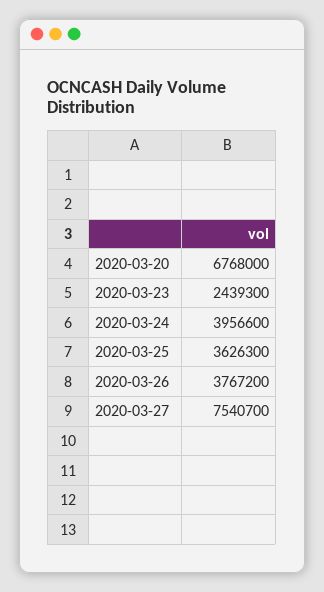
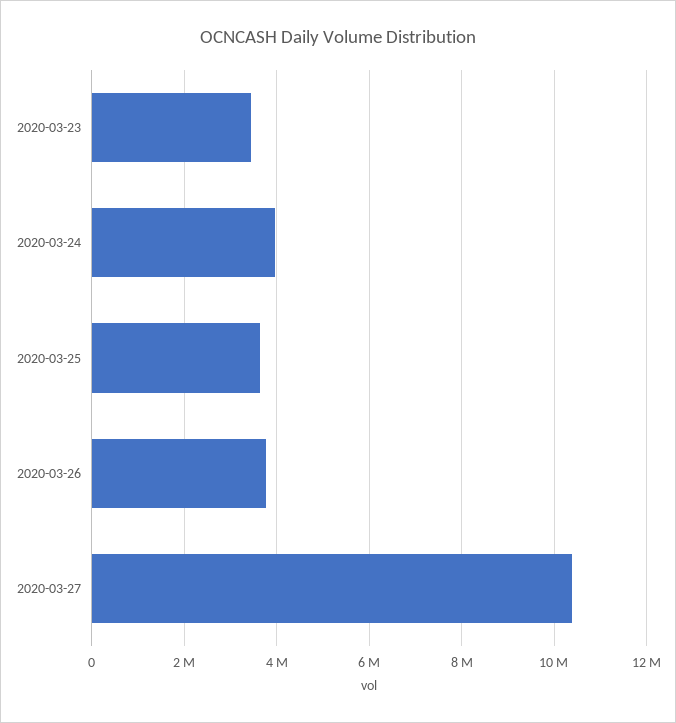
  {
-   "2020-03-20": 6768000,
-   "2020-03-23": 2439300,
+   "2020-03-23": 3400000,
    "2020-03-24": 3956600,
    "2020-03-25": 3626300,
    "2020-03-26": 3767200,
-   "2020-03-27": 7540700
+   "2020-03-27": 10400000
  }

